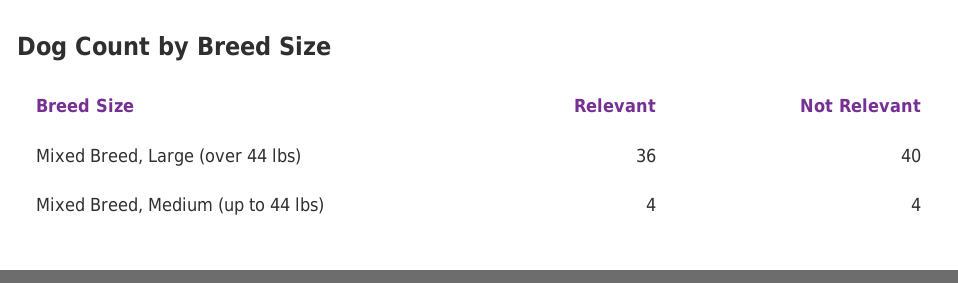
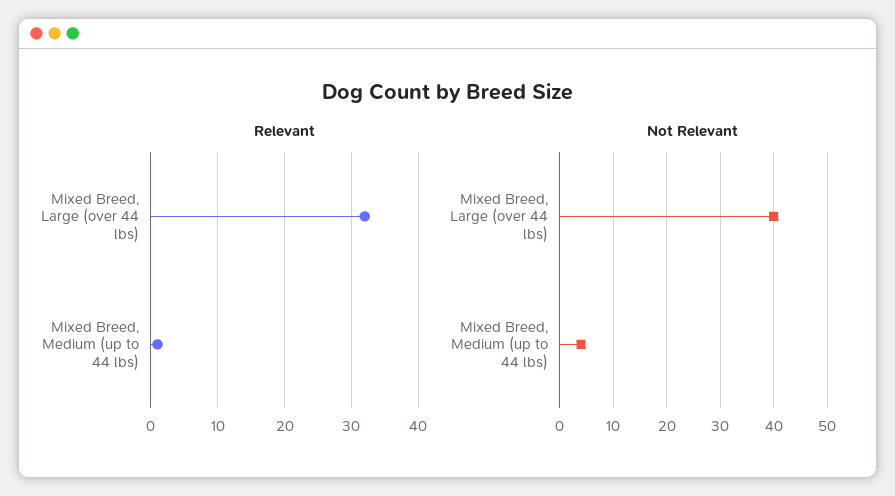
  {
    "Relevant": {
-     "Mixed Breed, Large (over 44 lbs)": 36,
+     "Mixed Breed, Large (over 44 lbs)": 32,
-     "Mixed Breed, Medium (up to 44 lbs)": 4
+     "Mixed Breed, Medium (up to 44 lbs)": 1
    },
    "Not Relevant": {
      "Mixed Breed, Large (over 44 lbs)": 40,
      "Mixed Breed, Medium (up to 44 lbs)": 4
    }
  }

